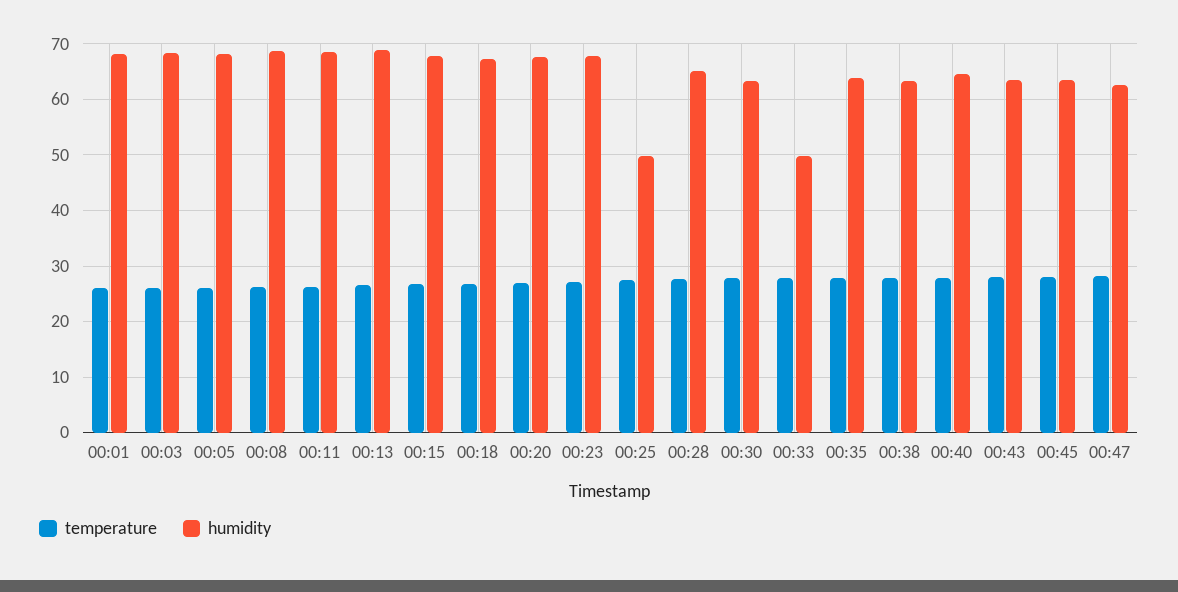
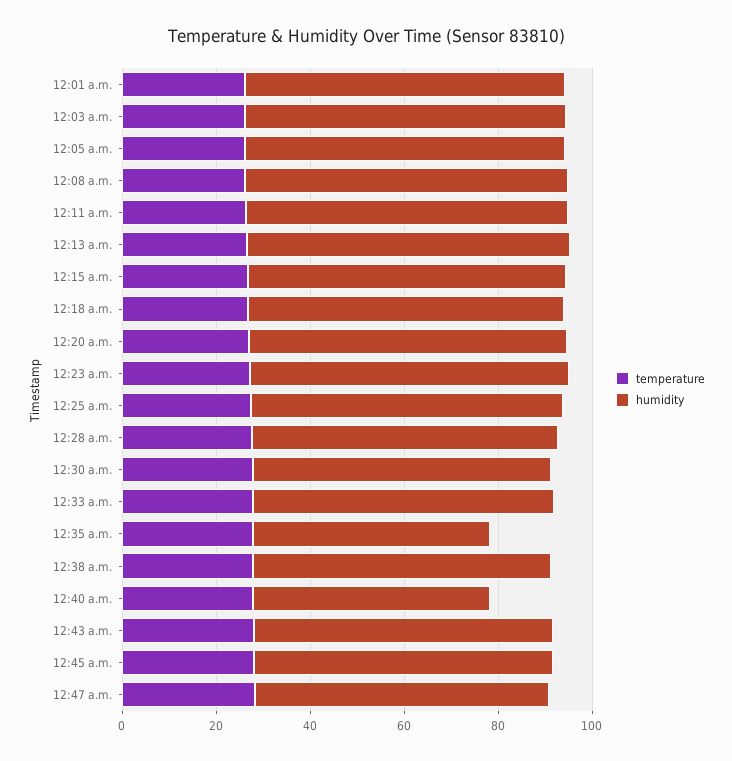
  {
    "temperature": {
      "00:01": 26,
      "00:03": 26,
      "00:05": 26,
      "00:08": 26,
      "00:11": 26,
      "00:13": 26,
      "00:15": 26,
      "00:18": 26,
      "00:20": 26,
      "00:23": 28,
      "00:25": 28,
      "00:28": 28,
      "00:30": 28,
      "00:33": 28,
      "00:35": 28,
      "00:38": 28,
      "00:40": 28,
      "00:43": 28,
      "00:45": 28,
      "00:47": 28
    },
    "humidity": {
      "00:01": 68,
      "00:03": 68,
      "00:05": 68,
      "00:08": 68,
      "00:11": 68,
      "00:13": 68,
      "00:15": 68,
      "00:18": 68,
      "00:20": 68,
      "00:23": 68,
-     "00:25": 50,
+     "00:25": 65,
      "00:28": 66,
      "00:30": 64,
-     "00:33": 50,
+     "00:33": 65,
-     "00:35": 64,
+     "00:35": 50,
      "00:38": 64,
-     "00:40": 64,
+     "00:40": 50,
      "00:43": 64,
      "00:45": 64,
      "00:47": 62
    }
  }

